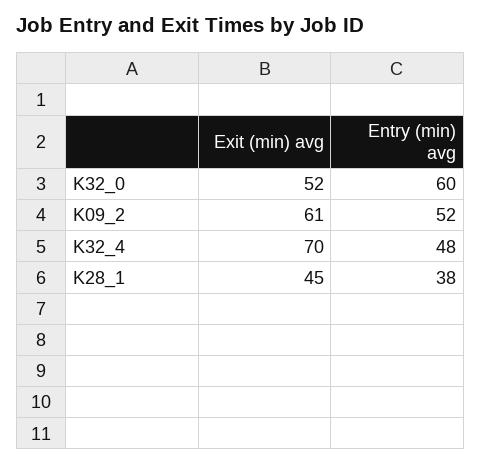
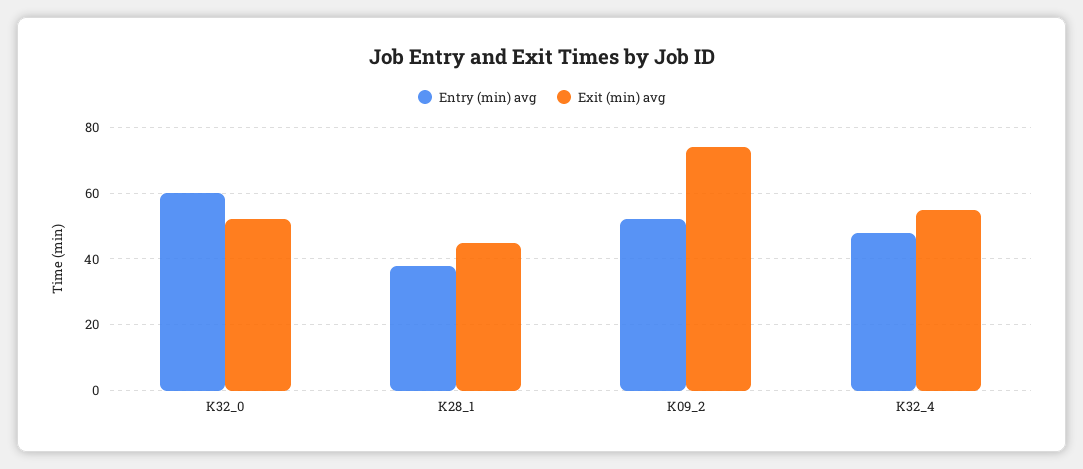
  {
    "Exit (min) avg": {
      "K32_0": 52,
-     "K09_2": 61,
+     "K09_2": 75,
-     "K32_4": 70,
+     "K32_4": 55,
      "K28_1": 45
    },
    "Entry (min) avg": {
      "K32_0": 60,
      "K09_2": 52,
      "K32_4": 48,
      "K28_1": 38
    }
  }

